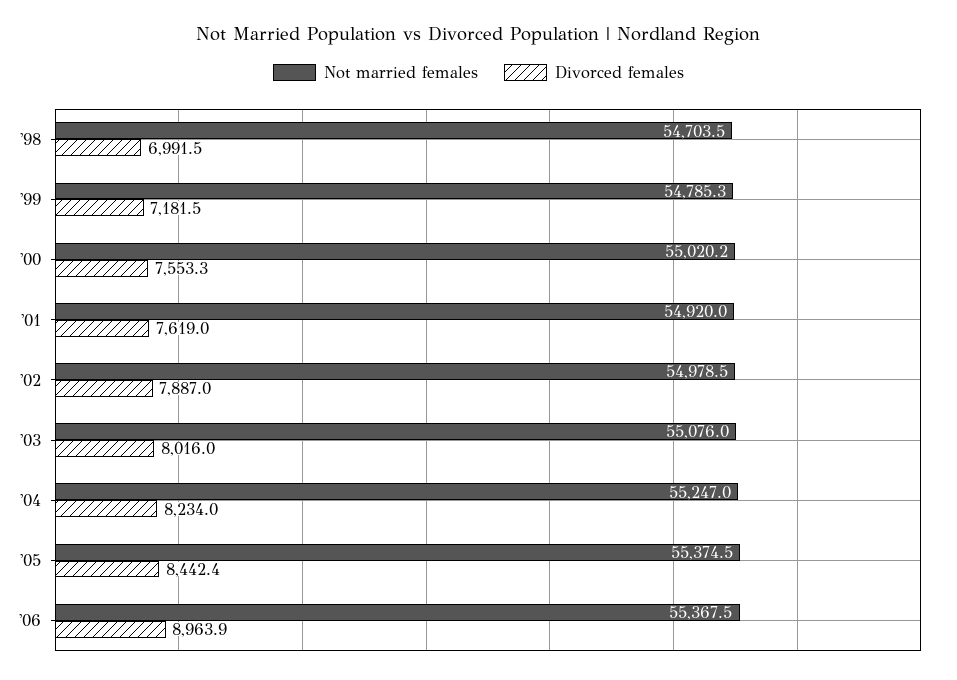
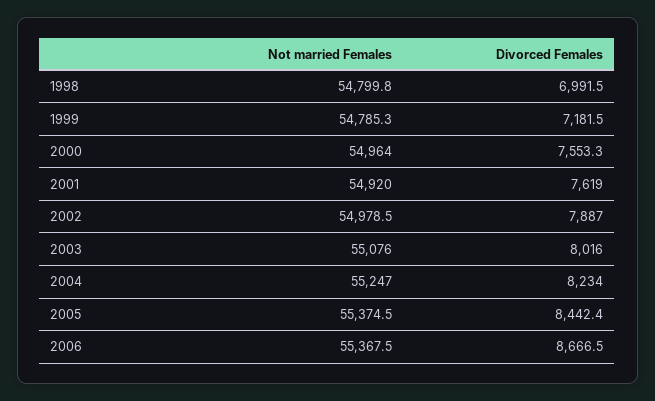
  {
    "Not married females": {
-     "'98": 54703.5,
+     "'98": 54799.8,
      "'99": 54785.3,
-     "'00": 55020.2,
+     "'00": 54964,
      "'01": 54920,
      "'02": 54978.5,
      "'03": 55076,
      "'04": 55247,
      "'05": 55374.5,
      "'06": 55367.5
    },
    "Divorced females": {
      "'98": 6991.5,
      "'99": 7181.5,
      "'00": 7553.3,
      "'01": 7619,
      "'02": 7887,
      "'03": 8016,
      "'04": 8234,
      "'05": 8442.4,
-     "'06": 8963.9
+     "'06": 8666.5
    }
  }

